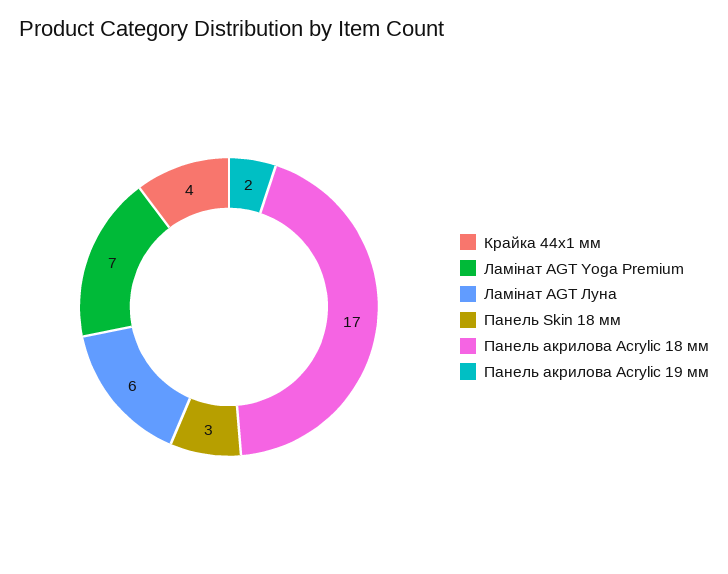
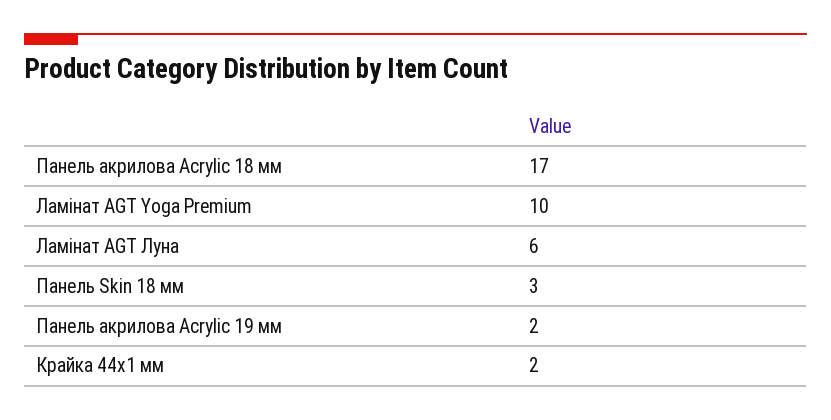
  {
-   "Крайка 44x1 мм": 4,
+   "Крайка 44x1 мм": 2,
-   "Ламінат AGT Yoga Premium": 7,
+   "Ламінат AGT Yoga Premium": 10,
    "Ламінат AGT Луна": 6,
    "Панель Skin 18 мм": 3,
    "Панель акрилова Acrylic 18 мм": 17,
    "Панель акрилова Acrylic 19 мм": 2
  }

